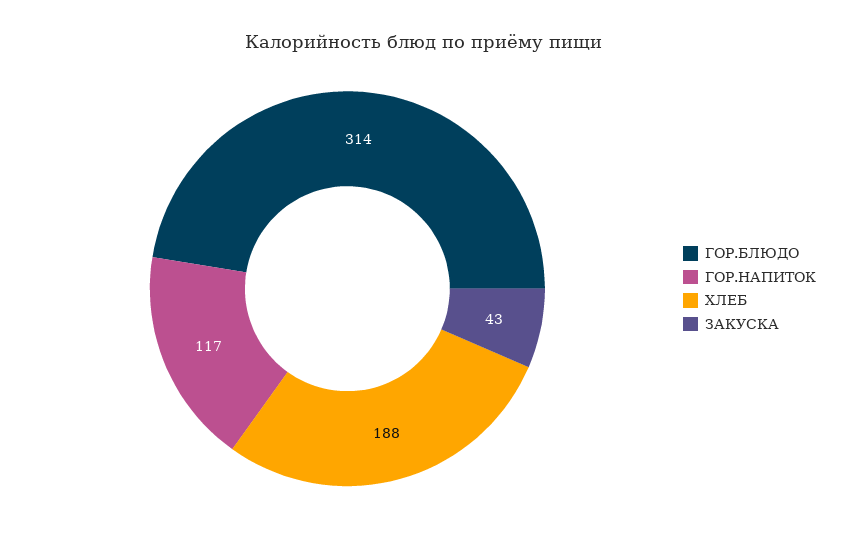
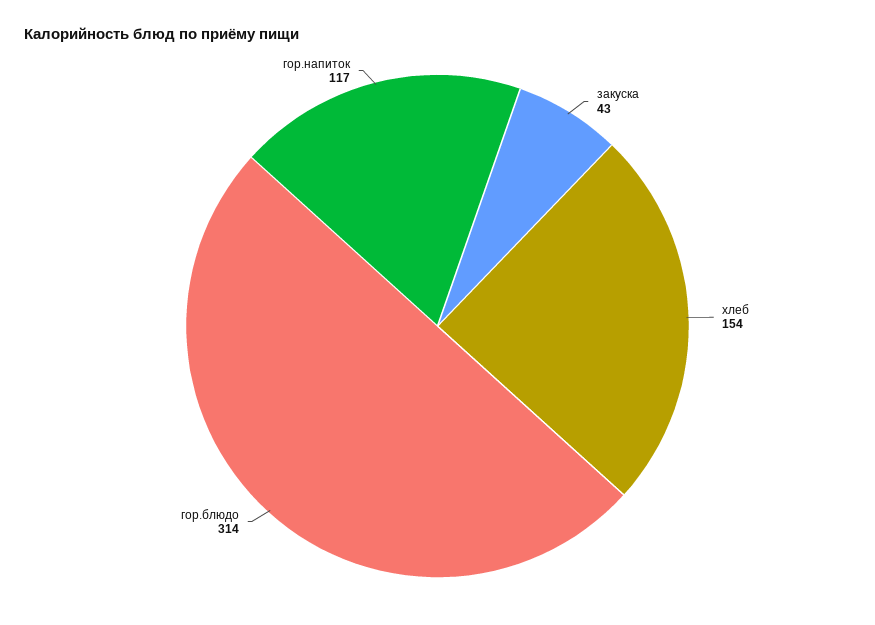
  {
    "ГОР.БЛЮДО": 314,
    "ГОР.НАПИТОК": 117,
-   "ХЛЕБ": 188,
+   "ХЛЕБ": 154,
    "ЗАКУСКА": 43
  }

